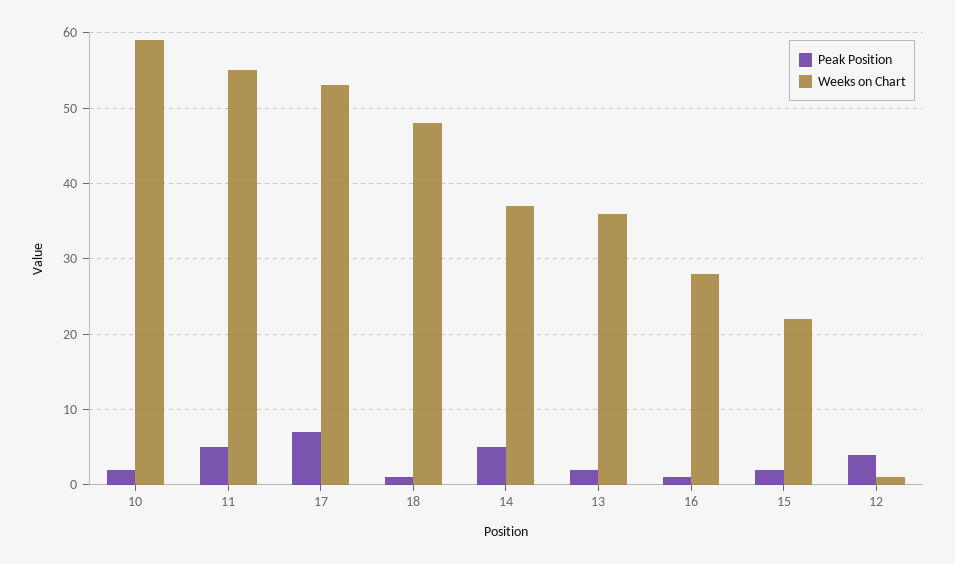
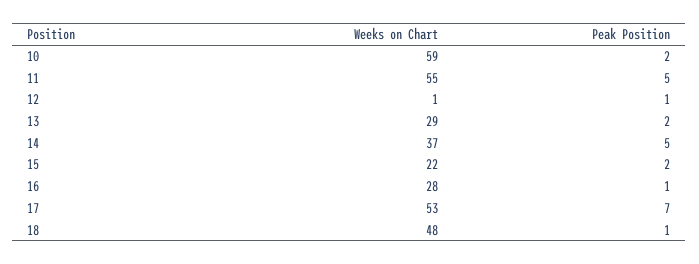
  {
    "Peak Position": {
      "10": 2,
      "11": 5,
      "17": 7,
      "18": 1,
      "14": 5,
      "13": 2,
      "16": 1,
      "15": 2,
-     "12": 4
+     "12": 1
    },
    "Weeks on Chart": {
      "10": 59,
      "11": 55,
      "17": 53,
      "18": 48,
      "14": 37,
-     "13": 36,
+     "13": 29,
      "16": 28,
      "15": 22,
      "12": 1
    }
  }

